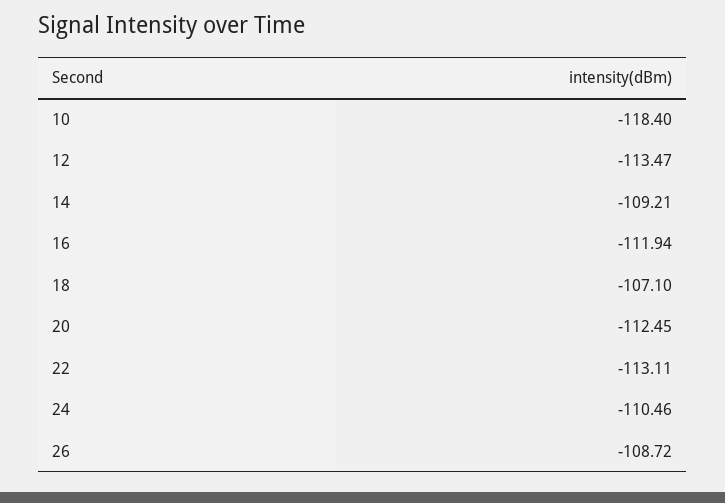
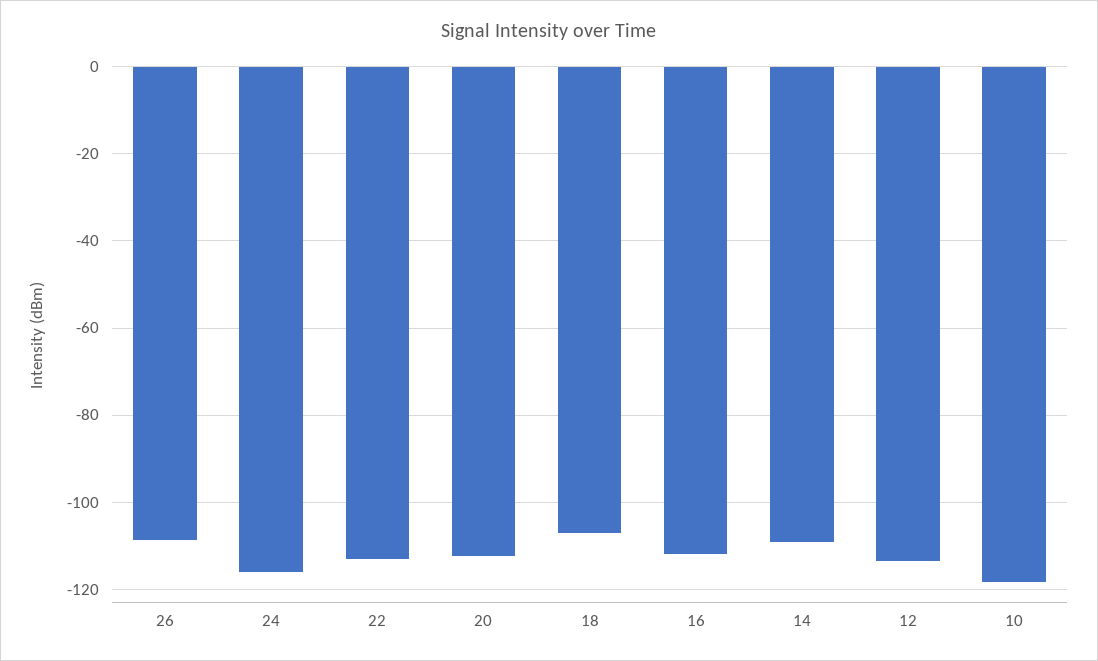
  {
    "10": -118.4,
    "12": -113.47,
    "14": -109.21,
    "16": -111.94,
    "18": -107.1,
    "20": -112.45,
    "22": -113.11,
-   "24": -110.46,
+   "24": -116,
    "26": -108.72
  }

